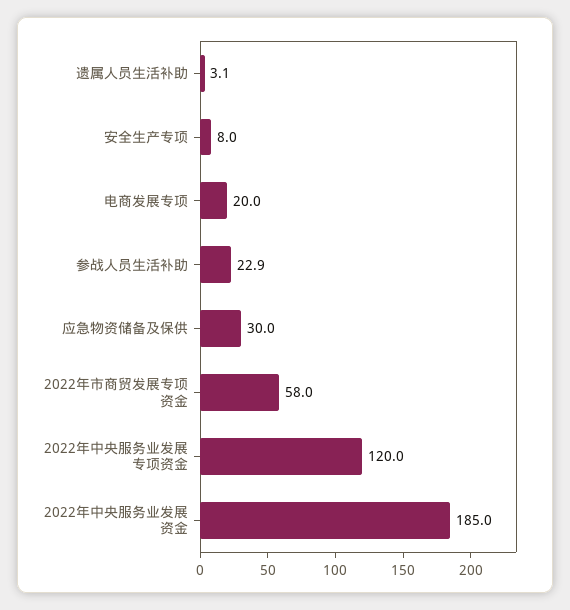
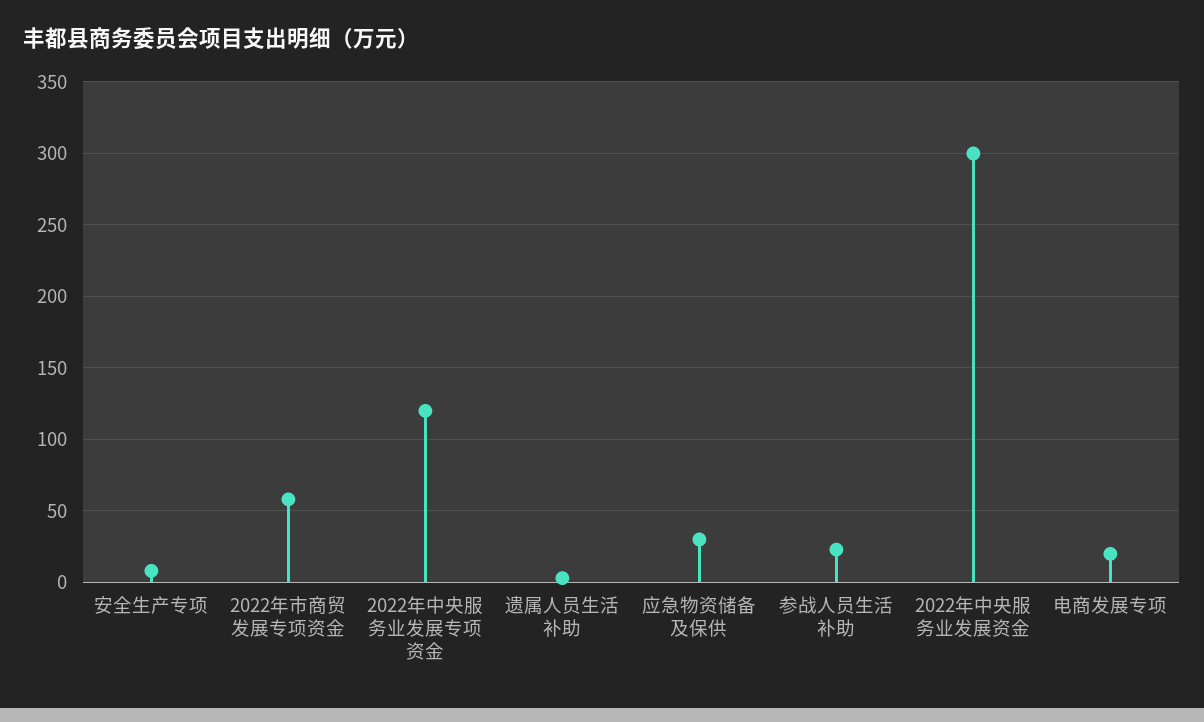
  {
    "遗属人员生活补助": 3.1,
    "安全生产专项": 8,
    "电商发展专项": 20,
    "参战人员生活补助": 22.9,
    "应急物资储备及保供": 30,
    "2022年市商贸发展专项资金": 58,
    "2022年中央服务业发展专项资金": 120,
-   "2022年中央服务业发展资金": 185
+   "2022年中央服务业发展资金": 300
  }

